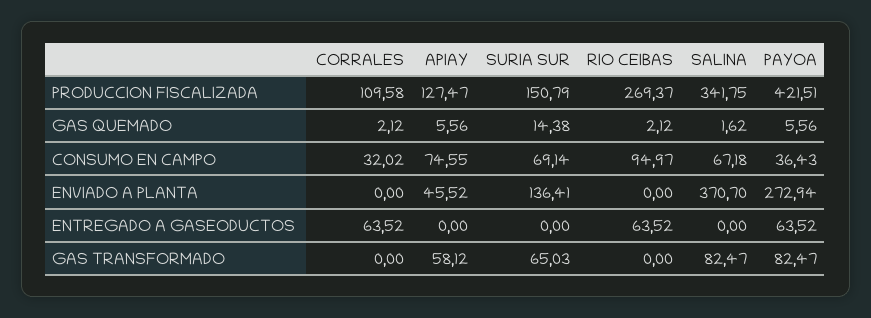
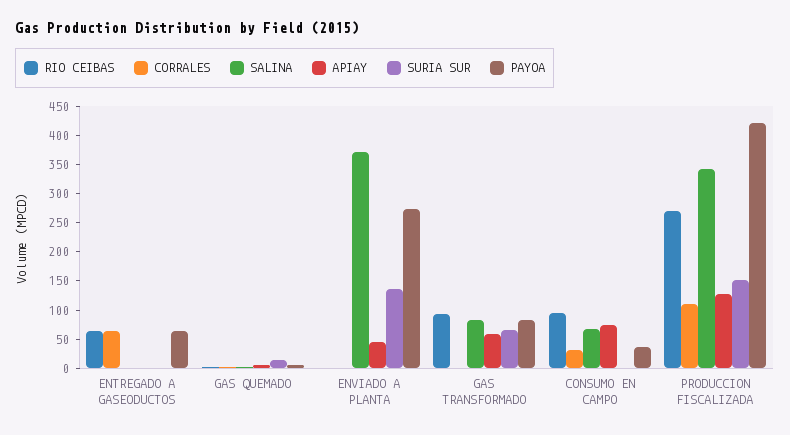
  {
    "CORRALES": {
      "PRODUCCION FISCALIZADA": 109.58,
      "GAS QUEMADO": 2.12,
      "CONSUMO EN CAMPO": 32.02,
      "ENVIADO A PLANTA": 0,
      "ENTREGADO A GASEODUCTOS": 63.52,
      "GAS TRANSFORMADO": 0
    },
    "APIAY": {
      "PRODUCCION FISCALIZADA": 127.47,
      "GAS QUEMADO": 5.56,
      "CONSUMO EN CAMPO": 74.55,
      "ENVIADO A PLANTA": 45.52,
      "ENTREGADO A GASEODUCTOS": 0,
      "GAS TRANSFORMADO": 58.12
    },
    "SURIA SUR": {
      "PRODUCCION FISCALIZADA": 150.79,
      "GAS QUEMADO": 14.38,
-     "CONSUMO EN CAMPO": 69.14,
+     "CONSUMO EN CAMPO": 0,
      "ENVIADO A PLANTA": 136.41,
      "ENTREGADO A GASEODUCTOS": 0,
      "GAS TRANSFORMADO": 65.03
    },
    "RIO CEIBAS": {
      "PRODUCCION FISCALIZADA": 269.37,
      "GAS QUEMADO": 2.12,
      "CONSUMO EN CAMPO": 94.97,
      "ENVIADO A PLANTA": 0,
      "ENTREGADO A GASEODUCTOS": 63.52,
-     "GAS TRANSFORMADO": 0
+     "GAS TRANSFORMADO": 100
    },
    "SALINA": {
      "PRODUCCION FISCALIZADA": 341.75,
      "GAS QUEMADO": 1.62,
      "CONSUMO EN CAMPO": 67.18,
      "ENVIADO A PLANTA": 370.7,
      "ENTREGADO A GASEODUCTOS": 0,
      "GAS TRANSFORMADO": 82.47
    },
    "PAYOA": {
      "PRODUCCION FISCALIZADA": 421.51,
      "GAS QUEMADO": 5.56,
      "CONSUMO EN CAMPO": 36.43,
      "ENVIADO A PLANTA": 272.94,
      "ENTREGADO A GASEODUCTOS": 63.52,
      "GAS TRANSFORMADO": 82.47
    }
  }

